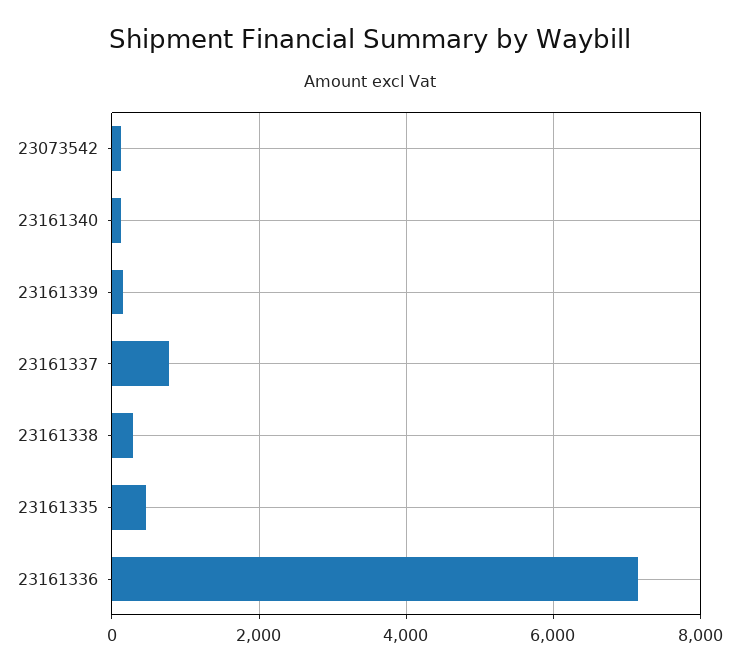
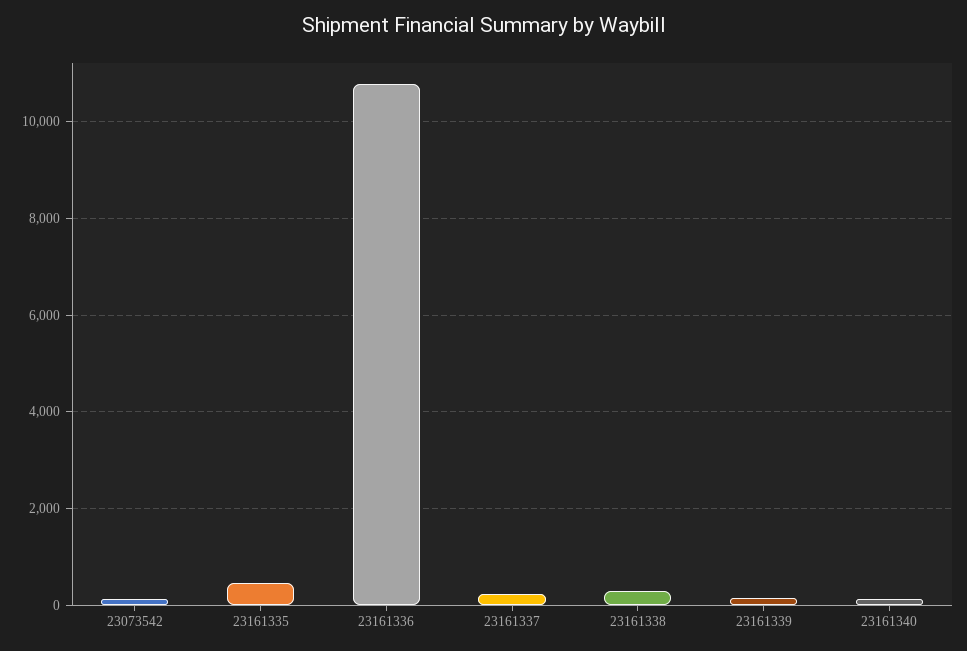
  {
    "23073542": 200,
    "23161340": 200,
    "23161339": 200,
-   "23161337": 800,
+   "23161337": 200,
    "23161338": 200,
    "23161335": 400,
-   "23161336": 7200
+   "23161336": 10800
  }

